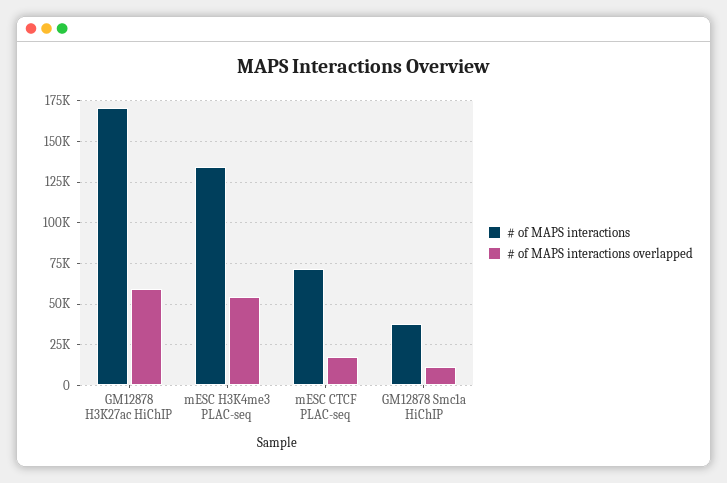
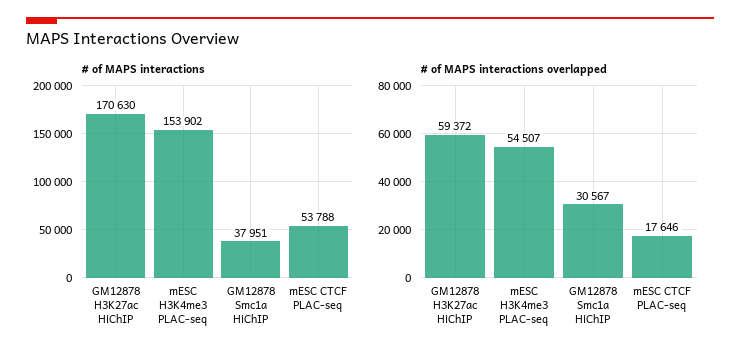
  {
    "# of MAPS interactions": {
      "GM12878 H3K27ac HiChIP": 170630,
-     "mESC H3K4me3 PLAC-seq": 135000,
+     "mESC H3K4me3 PLAC-seq": 153902,
-     "mESC CTCF PLAC-seq": 70000,
+     "mESC CTCF PLAC-seq": 53788,
      "GM12878 Smc1a HiChIP": 37951
    },
    "# of MAPS interactions overlapped": {
      "GM12878 H3K27ac HiChIP": 59372,
      "mESC H3K4me3 PLAC-seq": 54507,
      "mESC CTCF PLAC-seq": 17646,
-     "GM12878 Smc1a HiChIP": 10000
+     "GM12878 Smc1a HiChIP": 30567
    }
  }

